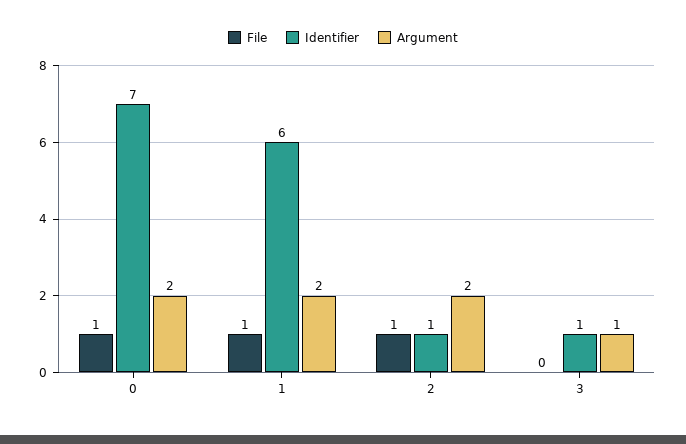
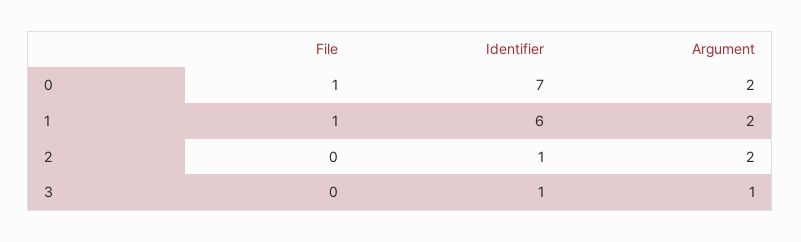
  {
    "File": {
      "0": 1,
      "1": 1,
-     "2": 1,
+     "2": 0,
      "3": 0
    },
    "Identifier": {
      "0": 7,
      "1": 6,
      "2": 1,
      "3": 1
    },
    "Argument": {
      "0": 2,
      "1": 2,
      "2": 2,
      "3": 1
    }
  }

